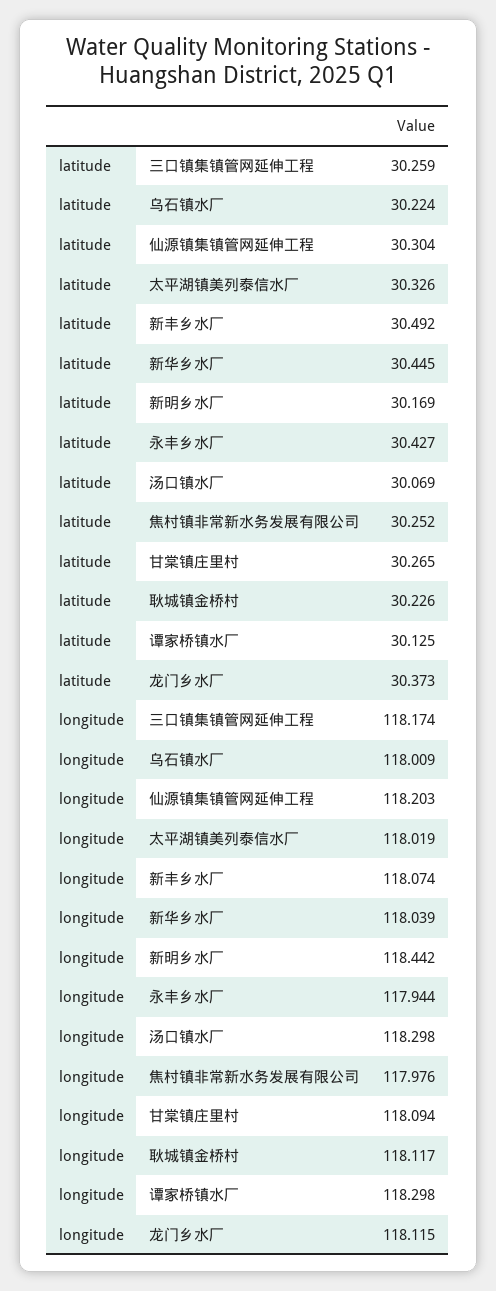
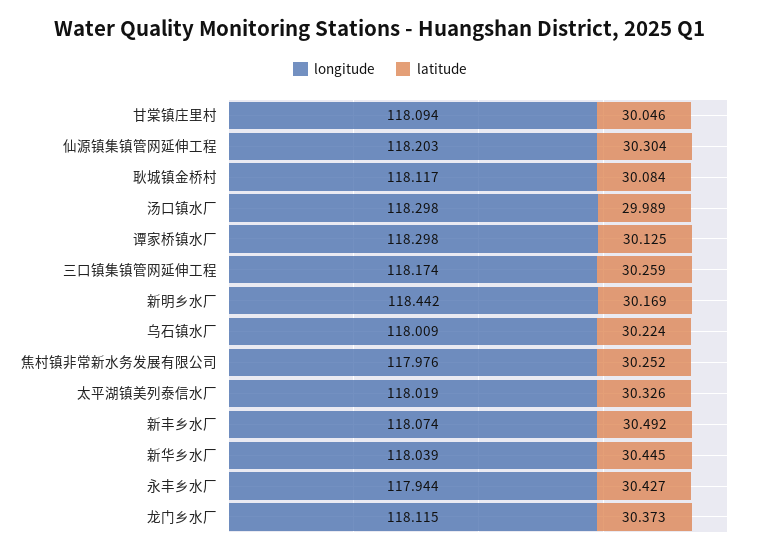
  {
    "latitude": {
      "三口镇集镇管网延伸工程": 30.259,
      "乌石镇水厂": 30.224,
      "仙源镇集镇管网延伸工程": 30.304,
      "太平湖镇美列泰信水厂": 30.326,
      "新丰乡水厂": 30.492,
      "新华乡水厂": 30.445,
      "新明乡水厂": 30.169,
      "永丰乡水厂": 30.427,
-     "汤口镇水厂": 30.069,
+     "汤口镇水厂": 29.989,
      "焦村镇非常新水务发展有限公司": 30.252,
-     "甘棠镇庄里村": 30.265,
+     "甘棠镇庄里村": 30.046,
-     "耿城镇金桥村": 30.226,
+     "耿城镇金桥村": 30.084,
      "谭家桥镇水厂": 30.125,
      "龙门乡水厂": 30.373
    },
    "longitude": {
      "三口镇集镇管网延伸工程": 118.174,
      "乌石镇水厂": 118.009,
      "仙源镇集镇管网延伸工程": 118.203,
      "太平湖镇美列泰信水厂": 118.019,
      "新丰乡水厂": 118.074,
      "新华乡水厂": 118.039,
      "新明乡水厂": 118.442,
      "永丰乡水厂": 117.944,
      "汤口镇水厂": 118.298,
      "焦村镇非常新水务发展有限公司": 117.976,
      "甘棠镇庄里村": 118.094,
      "耿城镇金桥村": 118.117,
      "谭家桥镇水厂": 118.298,
      "龙门乡水厂": 118.115
    }
  }

